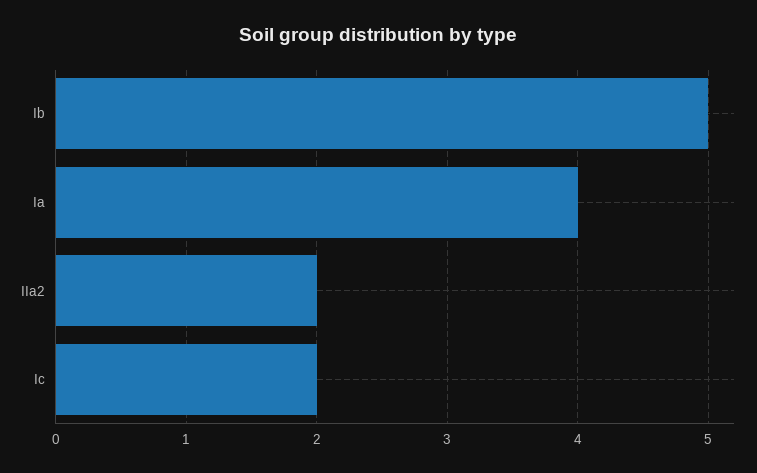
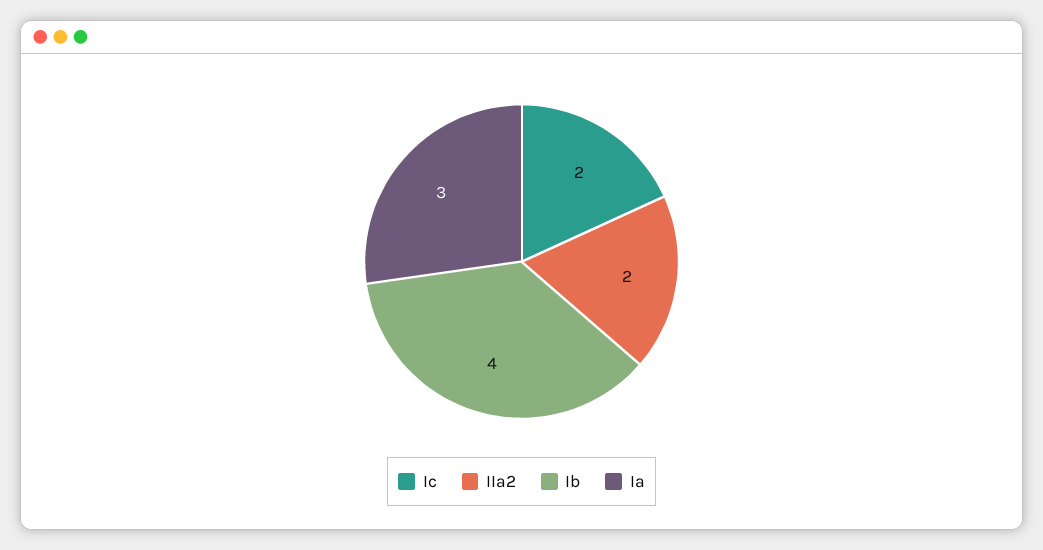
  {
-   "Ib": 5,
+   "Ib": 4,
-   "Ia": 4,
+   "Ia": 3,
    "IIa2": 2,
    "Ic": 2
  }

